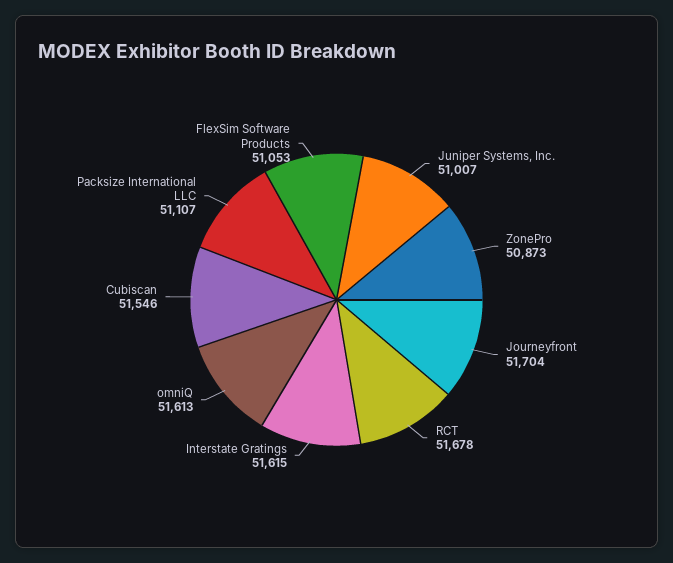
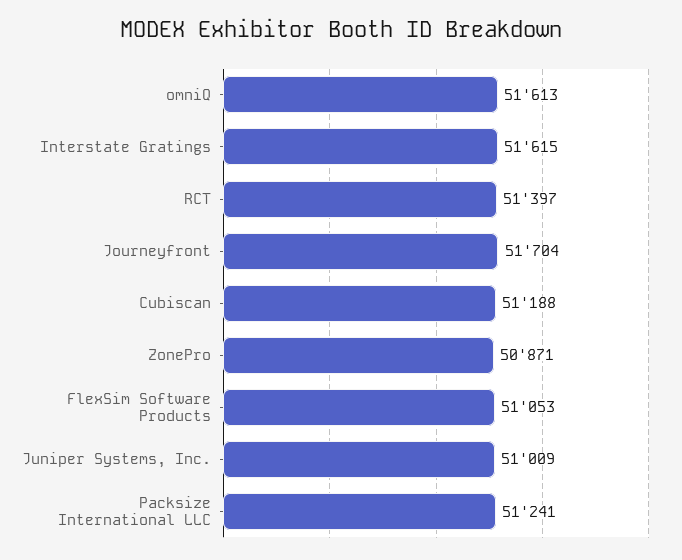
  {
-   "Juniper Systems, Inc.": 51007,
+   "Juniper Systems, Inc.": 51009,
-   "ZonePro": 50873,
+   "ZonePro": 50871,
    "Journeyfront": 51704,
-   "RCT": 51678,
+   "RCT": 51397,
    "Interstate Gratings": 51615,
    "omniQ": 51613,
-   "Cubiscan": 51546,
+   "Cubiscan": 51188,
-   "Packsize International LLC": 51107,
+   "Packsize International LLC": 51241,
    "FlexSim Software Products": 51053
  }

